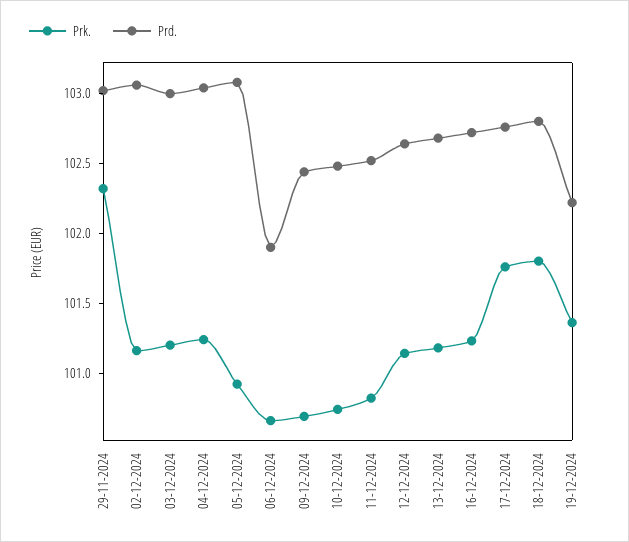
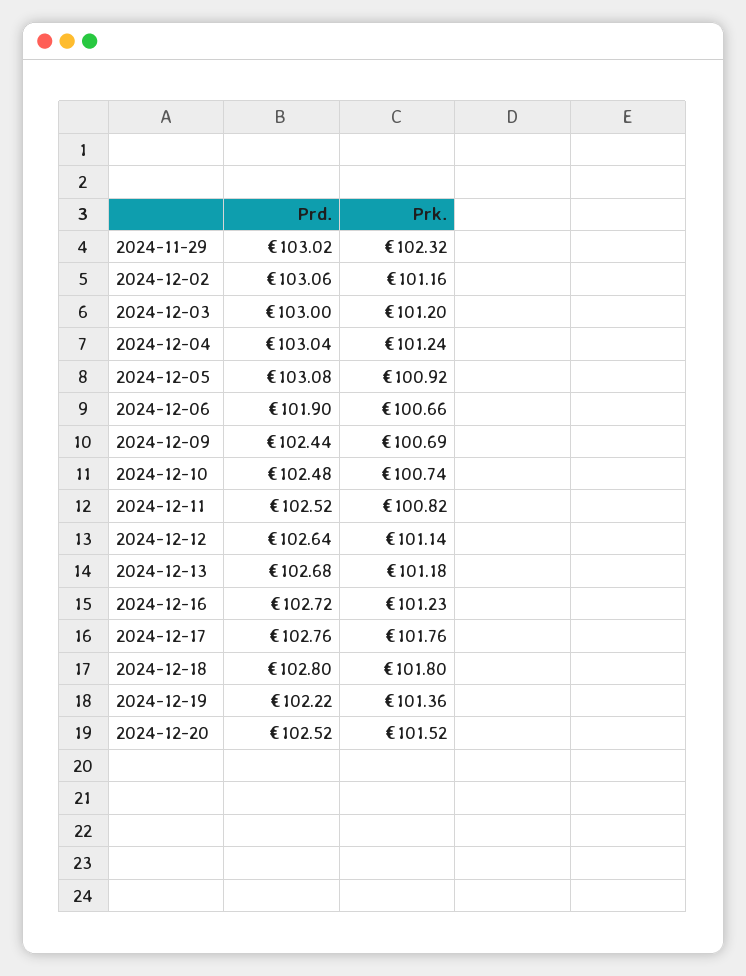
  {
    "Prk.": {
      "29-11-2024": 102.32,
      "02-12-2024": 101.16,
      "03-12-2024": 101.2,
      "04-12-2024": 101.24,
      "05-12-2024": 100.92,
      "06-12-2024": 100.66,
      "09-12-2024": 100.69,
      "10-12-2024": 100.74,
      "11-12-2024": 100.82,
      "12-12-2024": 101.14,
      "13-12-2024": 101.18,
      "16-12-2024": 101.23,
      "17-12-2024": 101.76,
      "18-12-2024": 101.8,
-     "19-12-2024": 101.36
+     "19-12-2024": 101.36,
+     "2024-12-20": 101.52
    },
    "Prd.": {
      "29-11-2024": 103.02,
      "02-12-2024": 103.06,
      "03-12-2024": 103,
      "04-12-2024": 103.04,
      "05-12-2024": 103.08,
      "06-12-2024": 101.9,
      "09-12-2024": 102.44,
      "10-12-2024": 102.48,
      "11-12-2024": 102.52,
      "12-12-2024": 102.64,
      "13-12-2024": 102.68,
      "16-12-2024": 102.72,
      "17-12-2024": 102.76,
      "18-12-2024": 102.8,
-     "19-12-2024": 102.22
+     "19-12-2024": 102.22,
+     "2024-12-20": 102.52
    }
  }

